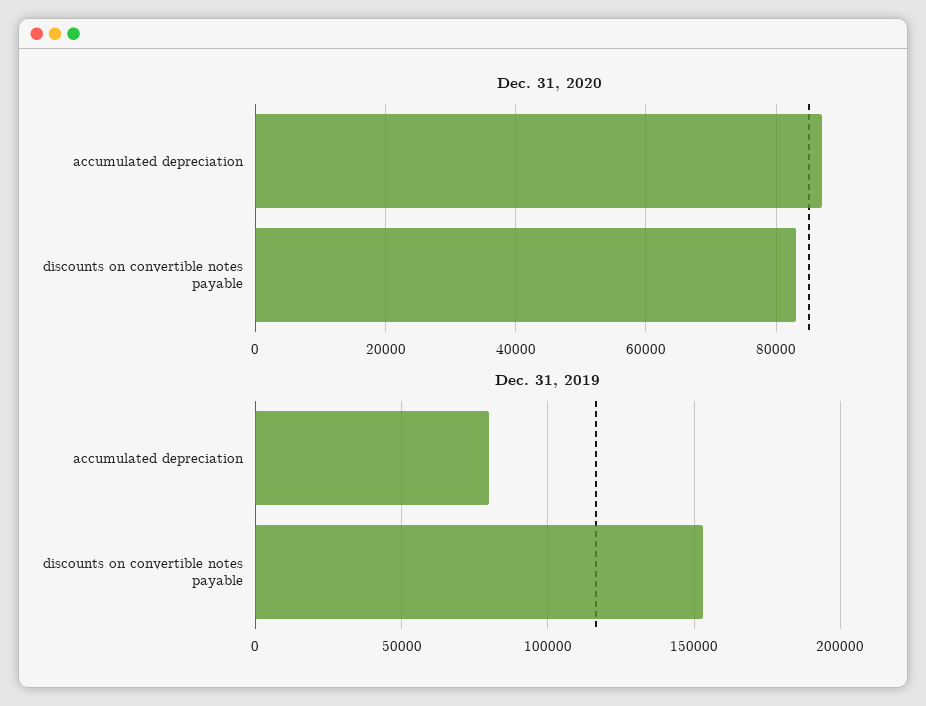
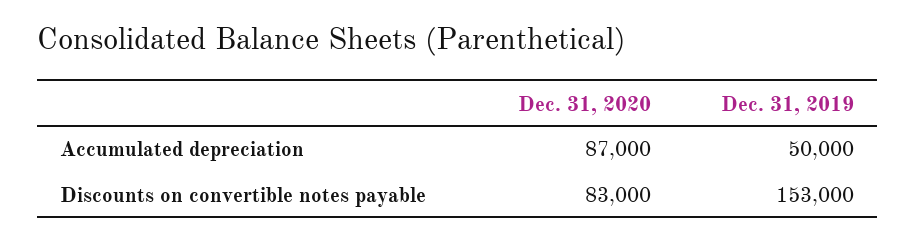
  {
    "Dec. 31, 2020": {
      "accumulated depreciation": 87000,
      "discounts on convertible notes payable": 83000
    },
    "Dec. 31, 2019": {
-     "accumulated depreciation": 80000,
+     "accumulated depreciation": 50000,
      "discounts on convertible notes payable": 153000
    }
  }

